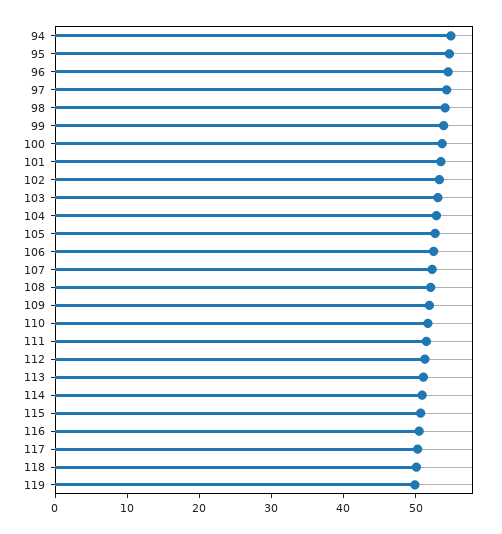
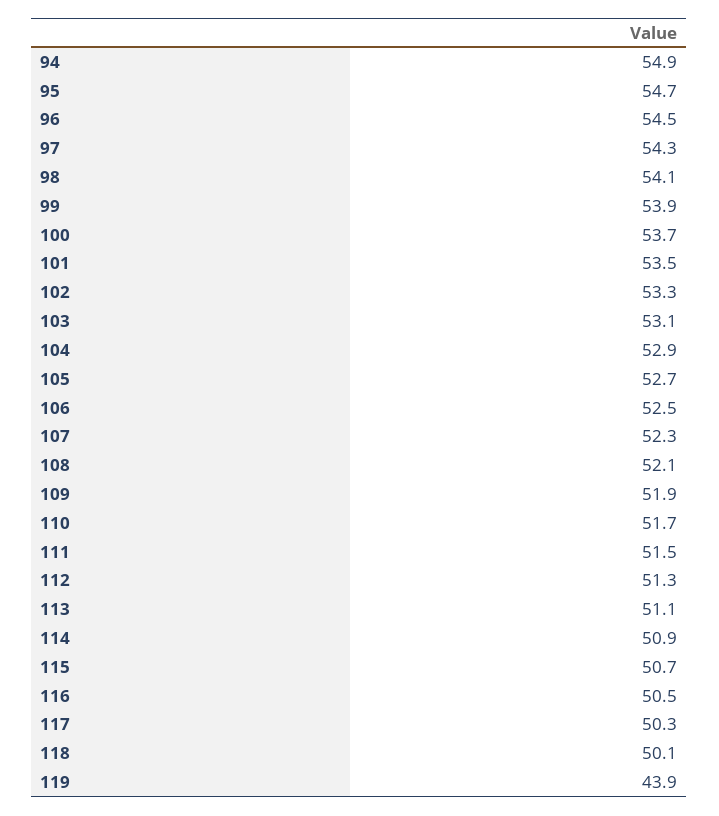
  {
    "94": 54.9,
    "95": 54.7,
    "96": 54.5,
    "97": 54.3,
    "98": 54.1,
    "99": 53.9,
    "100": 53.7,
    "101": 53.5,
    "102": 53.3,
    "103": 53.1,
    "104": 52.9,
    "105": 52.7,
    "106": 52.5,
    "107": 52.3,
    "108": 52.1,
    "109": 51.9,
    "110": 51.7,
    "111": 51.5,
    "112": 51.3,
    "113": 51.1,
    "114": 50.9,
    "115": 50.7,
    "116": 50.5,
    "117": 50.3,
    "118": 50.1,
-   "119": 50
+   "119": 43.9
  }

